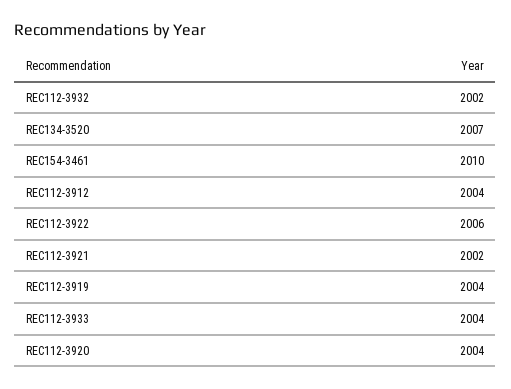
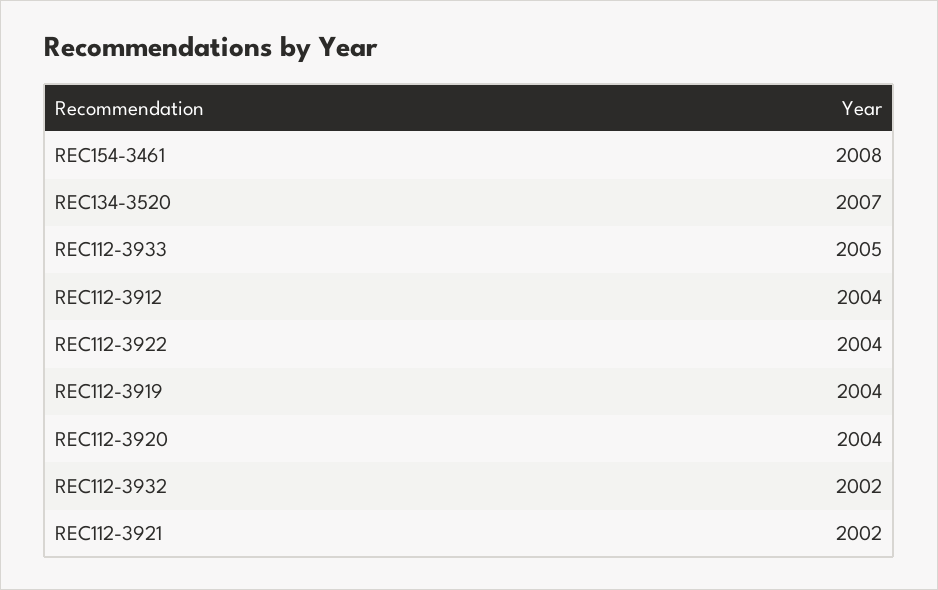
  {
    "REC112-3932": 2002,
    "REC134-3520": 2007,
-   "REC154-3461": 2010,
+   "REC154-3461": 2008,
    "REC112-3912": 2004,
-   "REC112-3922": 2006,
+   "REC112-3922": 2004,
    "REC112-3921": 2002,
    "REC112-3919": 2004,
-   "REC112-3933": 2004,
+   "REC112-3933": 2005,
    "REC112-3920": 2004
  }

